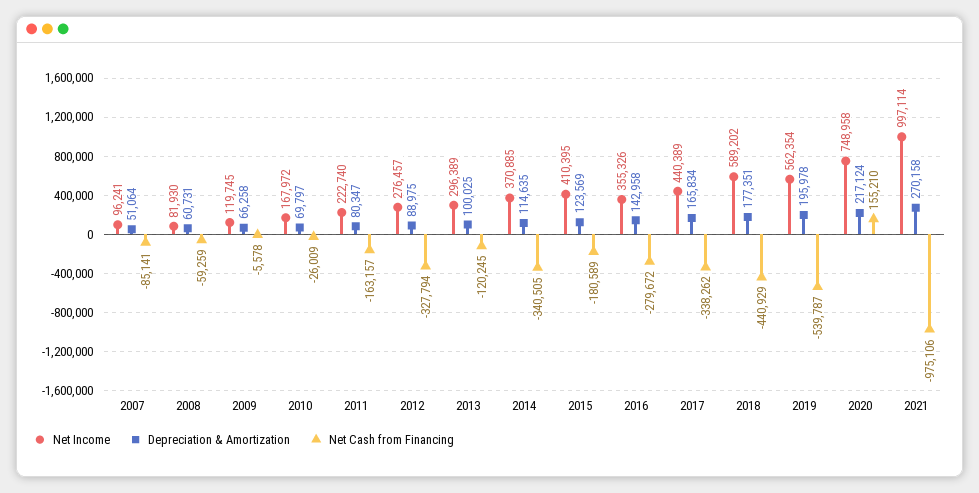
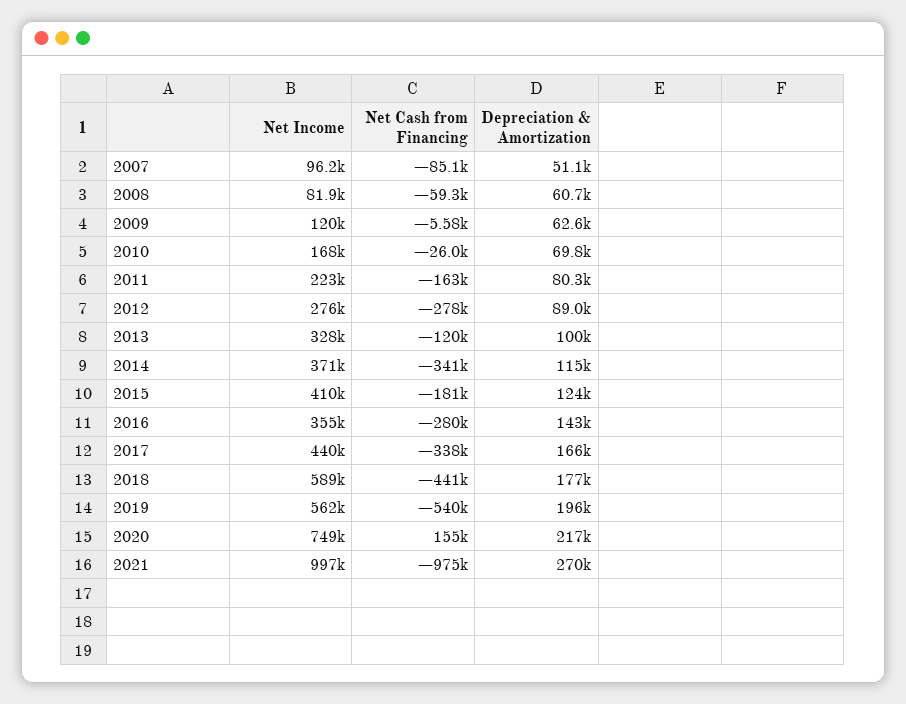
  {
    "Net Income": {
      "2007": 96241,
      "2008": 81930,
      "2009": 119745,
      "2010": 167972,
      "2011": 222740,
      "2012": 276457,
-     "2013": 296389,
+     "2013": 328000,
      "2014": 370885,
      "2015": 410395,
      "2016": 355326,
      "2017": 440389,
      "2018": 589202,
      "2019": 562354,
      "2020": 748958,
      "2021": 997114
    },
    "Depreciation & Amortization": {
      "2007": 51064,
      "2008": 60731,
-     "2009": 66258,
+     "2009": 62600,
      "2010": 69797,
      "2011": 80347,
      "2012": 88975,
      "2013": 100025,
      "2014": 114635,
      "2015": 123569,
      "2016": 142958,
      "2017": 165834,
      "2018": 177351,
      "2019": 195978,
      "2020": 217124,
      "2021": 270158
    },
    "Net Cash from Financing": {
      "2007": -85141,
      "2008": -59259,
      "2009": -5578,
      "2010": -26009,
      "2011": -163157,
-     "2012": -327794,
+     "2012": -278000,
      "2013": -120245,
      "2014": -340505,
      "2015": -180589,
      "2016": -279672,
      "2017": -338262,
      "2018": -440929,
      "2019": -539787,
      "2020": 155210,
      "2021": -975106
    }
  }

